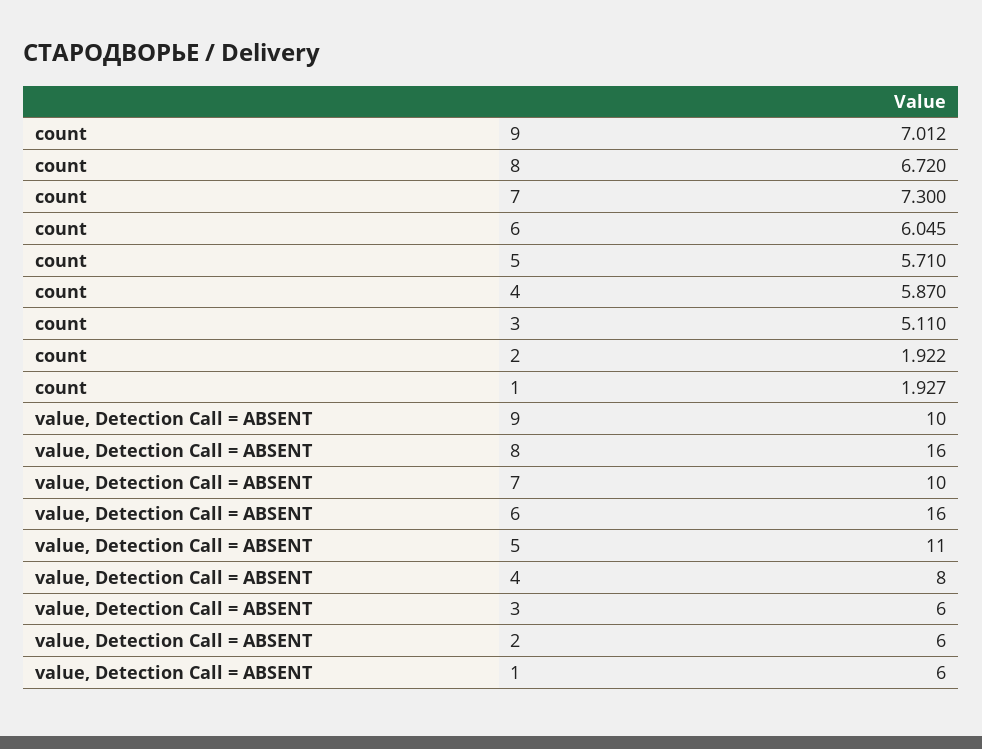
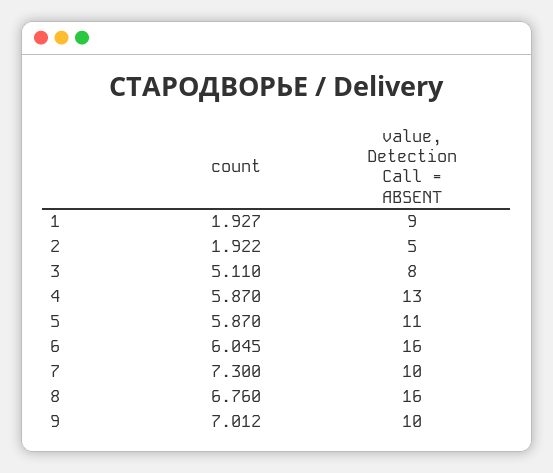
  {
    "count": {
      "9": 7.012,
-     "8": 6.72,
+     "8": 6.76,
      "7": 7.3,
      "6": 6.045,
-     "5": 5.71,
+     "5": 5.87,
      "4": 5.87,
      "3": 5.11,
      "2": 1.922,
      "1": 1.927
    },
    "value, Detection Call = ABSENT": {
      "9": 10,
      "8": 16,
      "7": 10,
      "6": 16,
      "5": 11,
-     "4": 8,
+     "4": 13,
-     "3": 6,
+     "3": 8,
-     "2": 6,
+     "2": 5,
-     "1": 6
+     "1": 9
    }
  }

